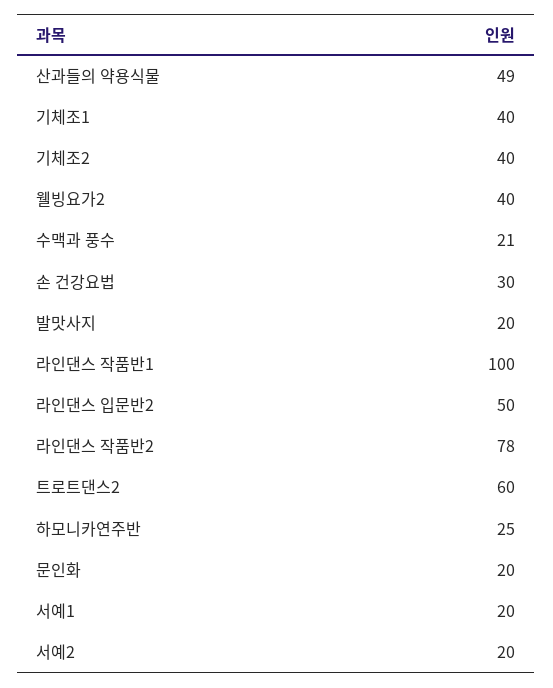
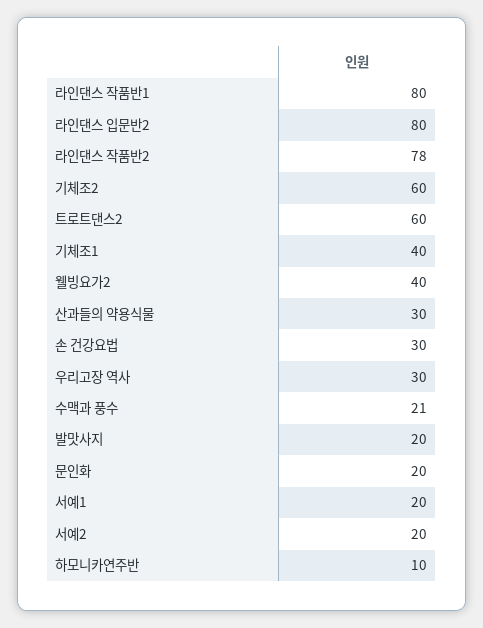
  {
-   "산과들의 약용식물": 49,
+   "산과들의 약용식물": 30,
    "기체조1": 40,
-   "기체조2": 40,
+   "기체조2": 60,
    "웰빙요가2": 40,
    "수맥과 풍수": 21,
    "손 건강요법": 30,
    "발맛사지": 20,
-   "라인댄스 작품반1": 100,
+   "라인댄스 작품반1": 80,
-   "라인댄스 입문반2": 50,
+   "라인댄스 입문반2": 80,
    "라인댄스 작품반2": 78,
    "트로트댄스2": 60,
-   "하모니카연주반": 25,
+   "하모니카연주반": 10,
    "문인화": 20,
    "서예1": 20,
-   "서예2": 20
+   "서예2": 20,
+   "우리고장 역사": 30
  }

